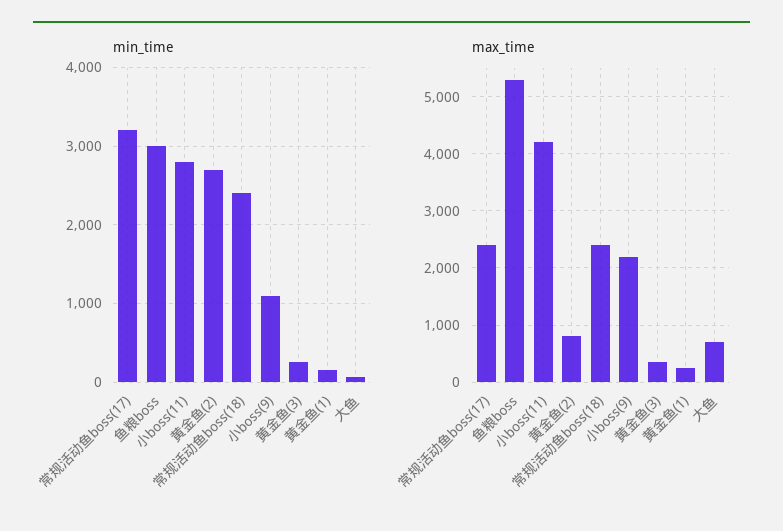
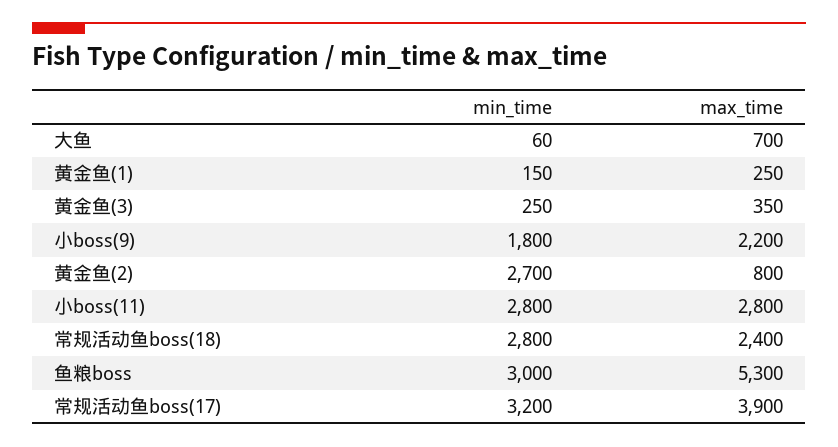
  {
    "min_time": {
      "常规活动鱼boss(17)": 3200,
      "鱼粮boss": 3000,
      "小boss(11)": 2800,
      "黄金鱼(2)": 2700,
-     "常规活动鱼boss(18)": 2400,
+     "常规活动鱼boss(18)": 2800,
-     "小boss(9)": 1100,
+     "小boss(9)": 1800,
      "黄金鱼(3)": 250,
      "黄金鱼(1)": 150,
      "大鱼": 60
    },
    "max_time": {
-     "常规活动鱼boss(17)": 2400,
+     "常规活动鱼boss(17)": 3900,
      "鱼粮boss": 5300,
-     "小boss(11)": 4200,
+     "小boss(11)": 2800,
      "黄金鱼(2)": 800,
      "常规活动鱼boss(18)": 2400,
      "小boss(9)": 2200,
      "黄金鱼(3)": 350,
      "黄金鱼(1)": 250,
      "大鱼": 700
    }
  }

